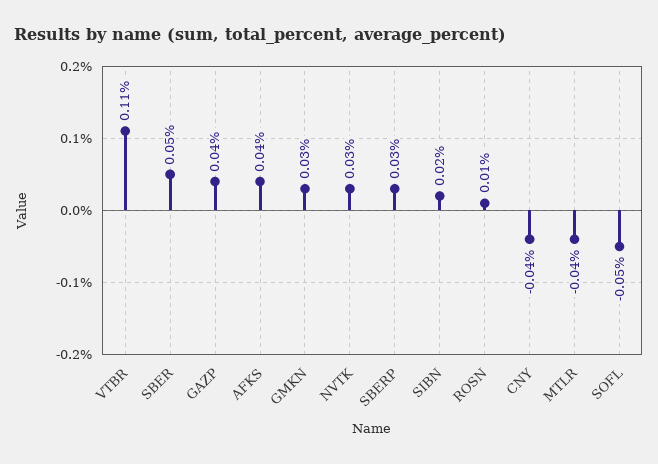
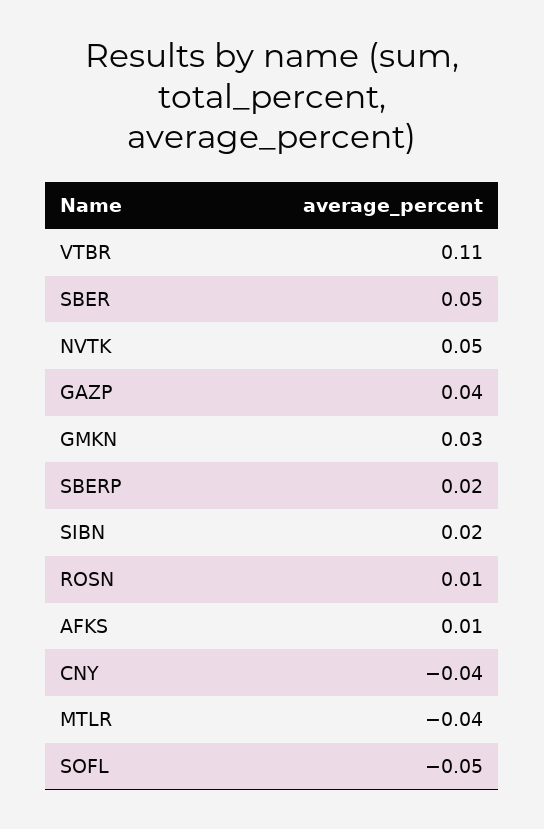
  {
    "VTBR": 0.11,
    "SBER": 0.05,
    "GAZP": 0.04,
-   "AFKS": 0.04,
+   "AFKS": 0.01,
    "GMKN": 0.03,
-   "NVTK": 0.03,
+   "NVTK": 0.05,
-   "SBERP": 0.03,
+   "SBERP": 0.02,
    "SIBN": 0.02,
    "ROSN": 0.01,
    "CNY": -0.04,
    "MTLR": -0.04,
    "SOFL": -0.05
  }

